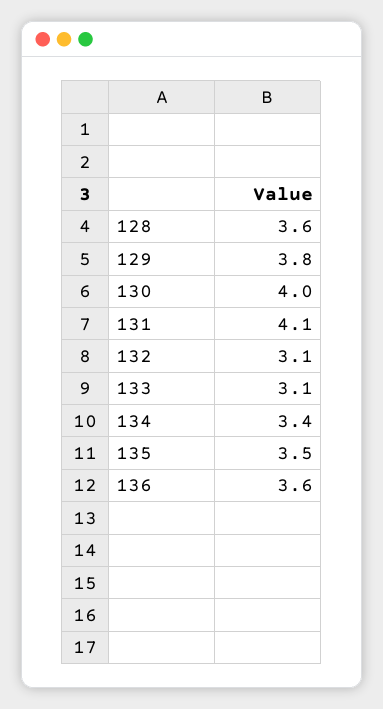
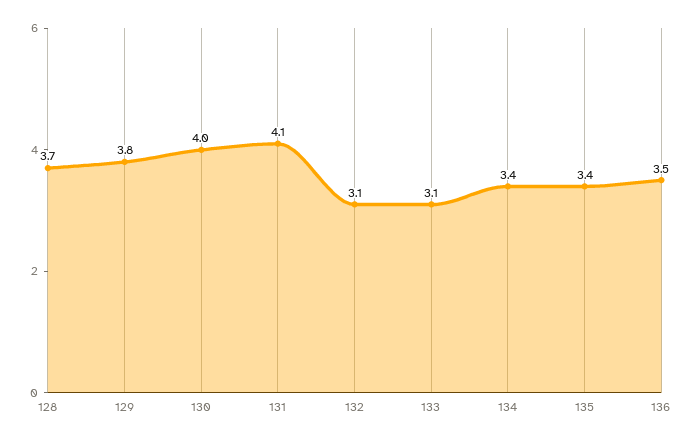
  {
-   "128": 3.6,
+   "128": 3.7,
    "129": 3.8,
    "130": 4,
    "131": 4.1,
    "132": 3.1,
    "133": 3.1,
    "134": 3.4,
-   "135": 3.5,
+   "135": 3.4,
-   "136": 3.6
+   "136": 3.5
  }

